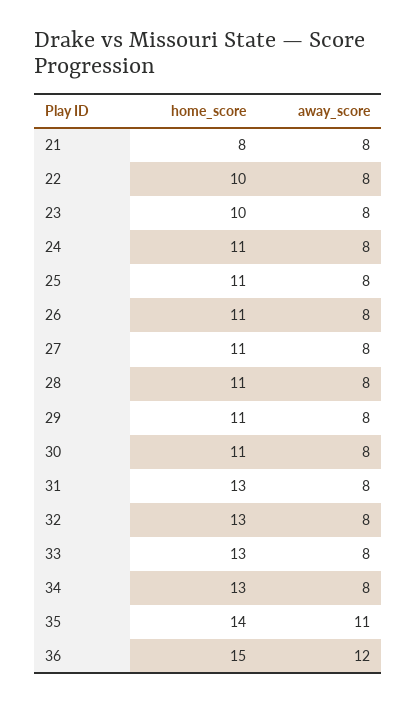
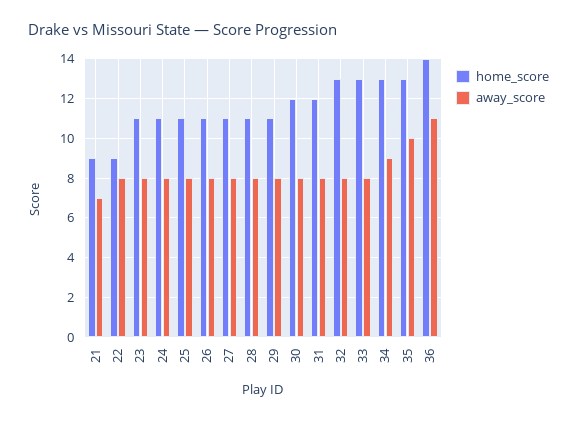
  {
    "home_score": {
-     "21": 8,
+     "21": 9,
-     "22": 10,
+     "22": 9,
-     "23": 10,
+     "23": 11,
      "24": 11,
      "25": 11,
      "26": 11,
      "27": 11,
      "28": 11,
      "29": 11,
-     "30": 11,
+     "30": 12,
-     "31": 13,
+     "31": 12,
      "32": 13,
      "33": 13,
      "34": 13,
-     "35": 14,
+     "35": 13,
-     "36": 15
+     "36": 14
    },
    "away_score": {
-     "21": 8,
+     "21": 7,
      "22": 8,
      "23": 8,
      "24": 8,
      "25": 8,
      "26": 8,
      "27": 8,
      "28": 8,
      "29": 8,
      "30": 8,
      "31": 8,
      "32": 8,
      "33": 8,
-     "34": 8,
+     "34": 9,
-     "35": 11,
+     "35": 10,
-     "36": 12
+     "36": 11
    }
  }

